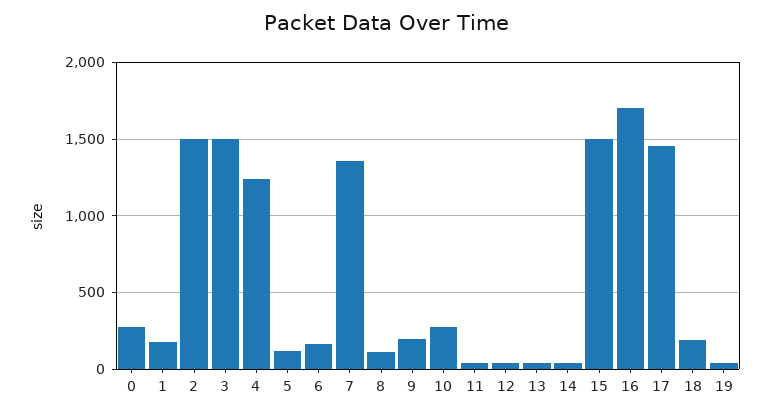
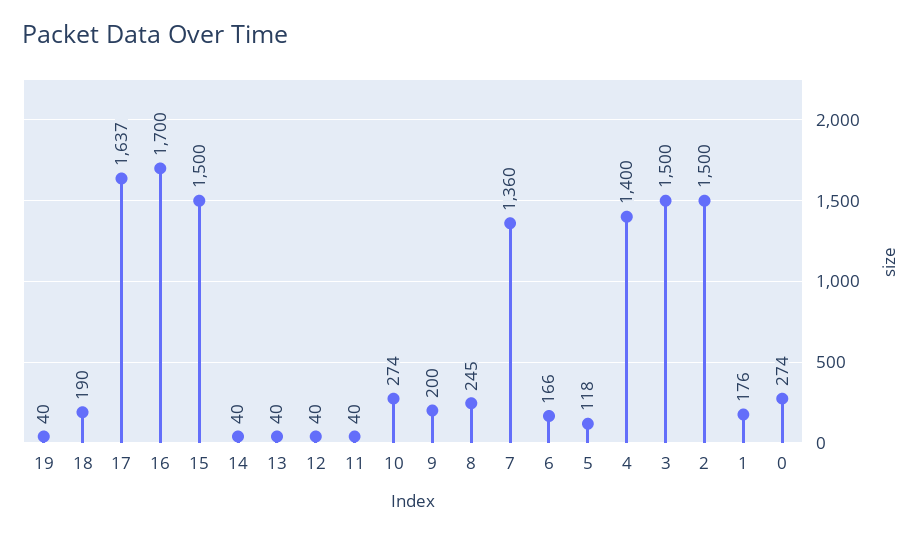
  {
    "0": 274,
    "1": 176,
    "2": 1500,
    "3": 1500,
-   "4": 1250,
+   "4": 1400,
    "5": 118,
    "6": 166,
    "7": 1360,
-   "8": 100,
+   "8": 245,
    "9": 200,
    "10": 274,
    "11": 40,
    "12": 40,
    "13": 40,
    "14": 40,
    "15": 1500,
    "16": 1700,
-   "17": 1450,
+   "17": 1637,
    "18": 190,
    "19": 40
  }

